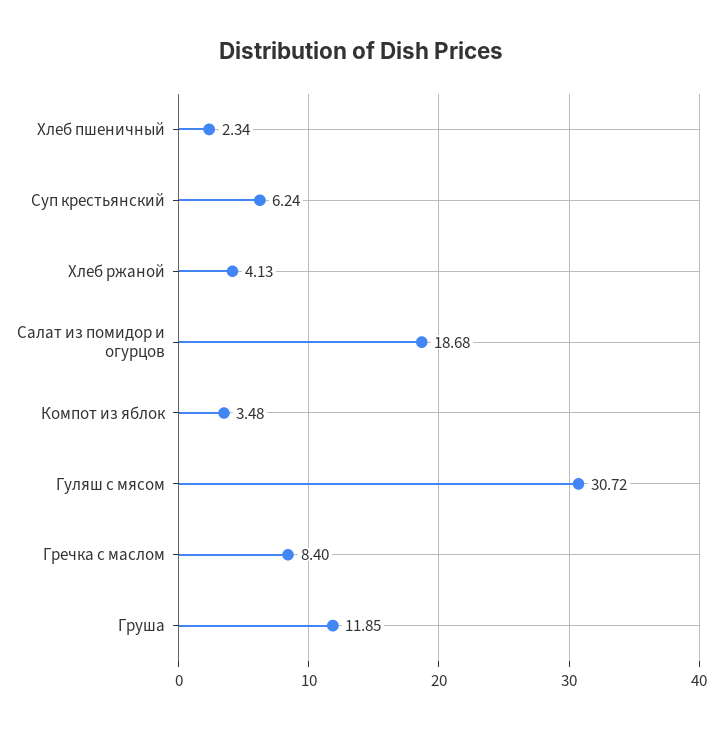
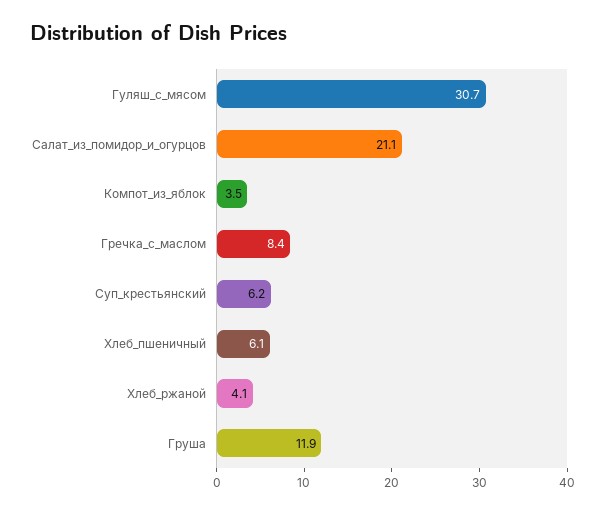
  {
-   "Хлеб пшеничный": 2.34,
+   "Хлеб пшеничный": 6.1,
    "Суп крестьянский": 6.24,
    "Хлеб ржаной": 4.13,
-   "Салат из помидор и огурцов": 18.68,
+   "Салат из помидор и огурцов": 21.1,
    "Компот из яблок": 3.48,
    "Гуляш с мясом": 30.72,
    "Гречка с маслом": 8.4,
    "Груша": 11.85
  }

